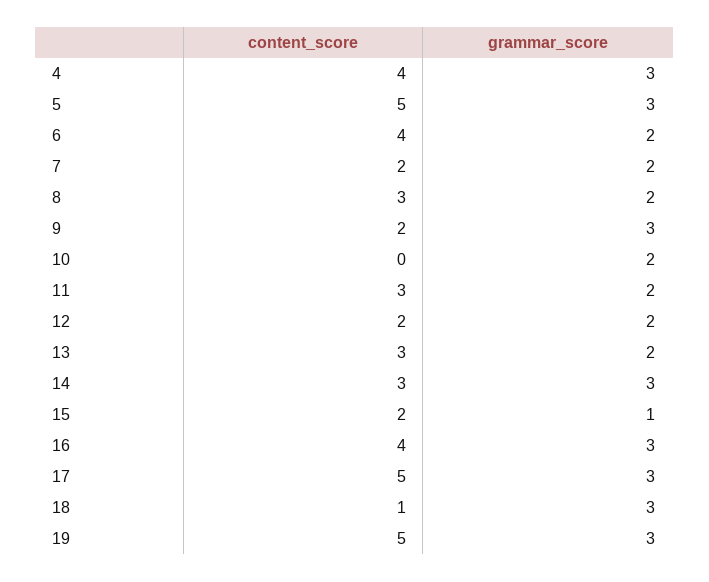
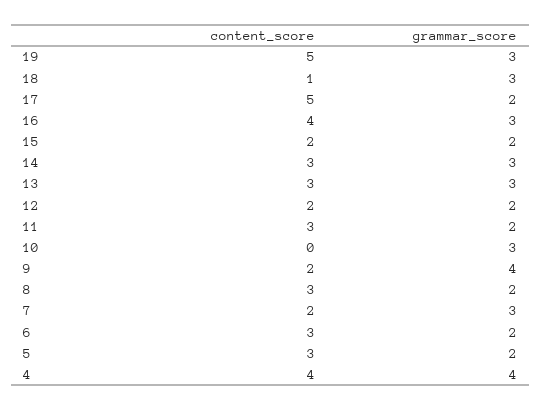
  {
    "content_score": {
      "4": 4,
-     "5": 5,
+     "5": 3,
-     "6": 4,
+     "6": 3,
      "7": 2,
      "8": 3,
      "9": 2,
      "10": 0,
      "11": 3,
      "12": 2,
      "13": 3,
      "14": 3,
      "15": 2,
      "16": 4,
      "17": 5,
      "18": 1,
      "19": 5
    },
    "grammar_score": {
-     "4": 3,
+     "4": 4,
-     "5": 3,
+     "5": 2,
      "6": 2,
-     "7": 2,
+     "7": 3,
      "8": 2,
-     "9": 3,
+     "9": 4,
-     "10": 2,
+     "10": 3,
      "11": 2,
      "12": 2,
-     "13": 2,
+     "13": 3,
      "14": 3,
-     "15": 1,
+     "15": 2,
      "16": 3,
-     "17": 3,
+     "17": 2,
      "18": 3,
      "19": 3
    }
  }

